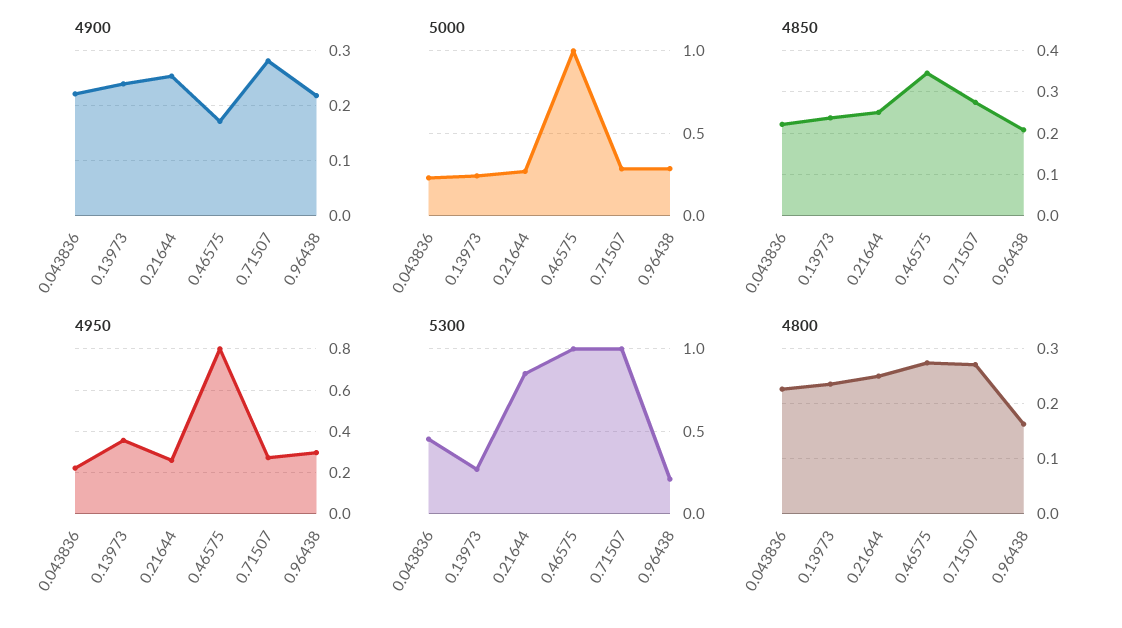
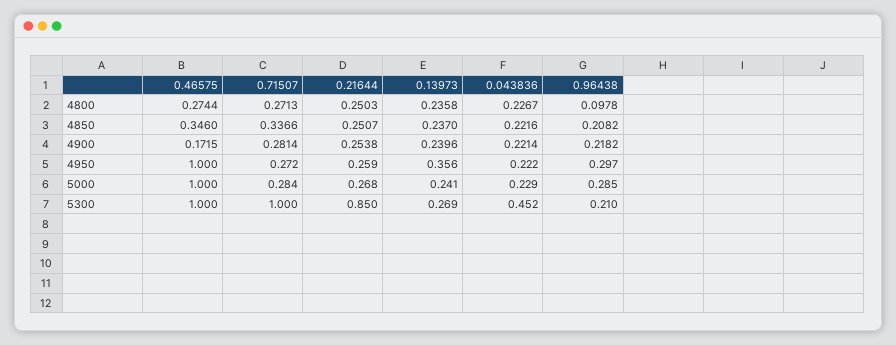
  {
    "4900": {
      "0.043836": 0.2214,
      "0.13973": 0.2396,
      "0.21644": 0.2538,
      "0.46575": 0.1715,
      "0.71507": 0.2814,
      "0.96438": 0.2182
    },
    "5000": {
      "0.043836": 0.229,
      "0.13973": 0.241,
      "0.21644": 0.268,
      "0.46575": 1,
      "0.71507": 0.284,
      "0.96438": 0.285
    },
    "4850": {
      "0.043836": 0.2216,
      "0.13973": 0.237,
      "0.21644": 0.2507,
      "0.46575": 0.346,
-     "0.71507": 0.28,
+     "0.71507": 0.3366,
      "0.96438": 0.2082
    },
    "4950": {
      "0.043836": 0.222,
      "0.13973": 0.356,
      "0.21644": 0.259,
-     "0.46575": 0.8,
+     "0.46575": 1,
      "0.71507": 0.272,
      "0.96438": 0.297
    },
    "5300": {
      "0.043836": 0.452,
      "0.13973": 0.269,
      "0.21644": 0.85,
      "0.46575": 1,
      "0.71507": 1,
      "0.96438": 0.21
    },
    "4800": {
      "0.043836": 0.2267,
      "0.13973": 0.2358,
      "0.21644": 0.2503,
      "0.46575": 0.2744,
      "0.71507": 0.2713,
-     "0.96438": 0.16
+     "0.96438": 0.0978
    }
  }

